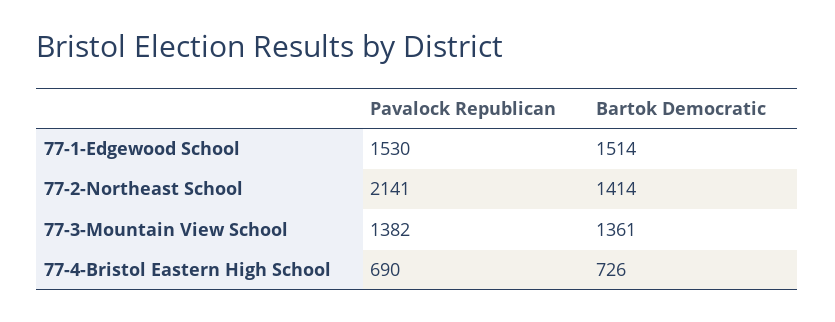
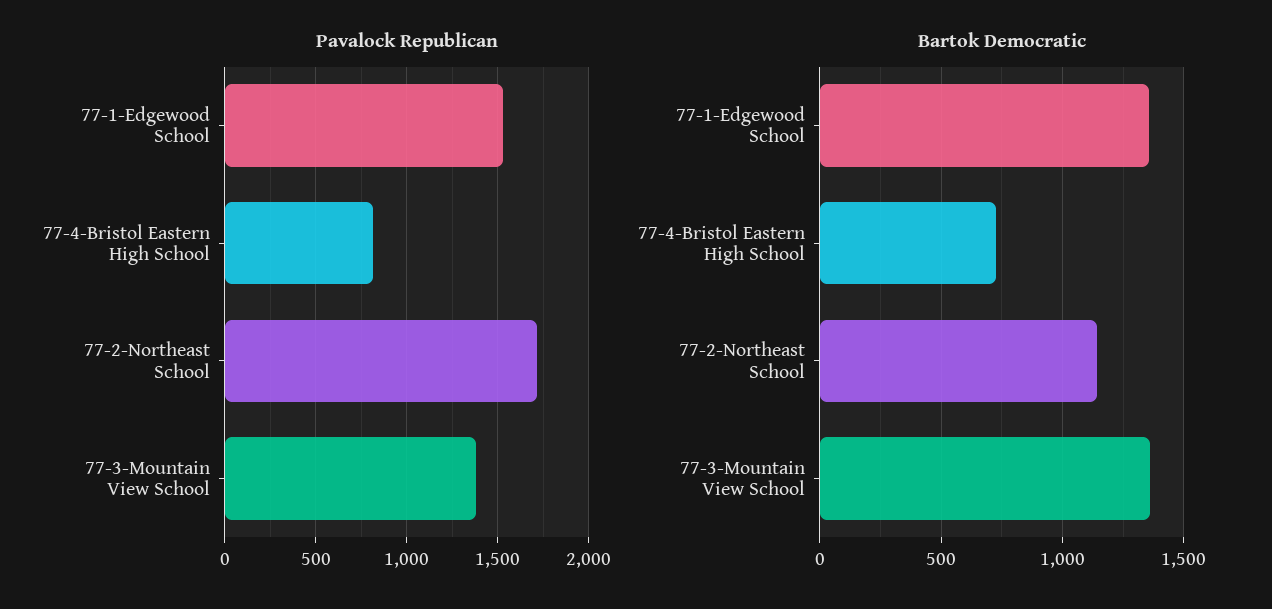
  {
    "Pavalock Republican": {
      "77-1-Edgewood School": 1530,
-     "77-2-Northeast School": 2141,
+     "77-2-Northeast School": 1700,
      "77-3-Mountain View School": 1382,
-     "77-4-Bristol Eastern High School": 690
+     "77-4-Bristol Eastern High School": 800
    },
    "Bartok Democratic": {
-     "77-1-Edgewood School": 1514,
+     "77-1-Edgewood School": 1350,
-     "77-2-Northeast School": 1414,
+     "77-2-Northeast School": 1150,
      "77-3-Mountain View School": 1361,
      "77-4-Bristol Eastern High School": 726
    }
  }

